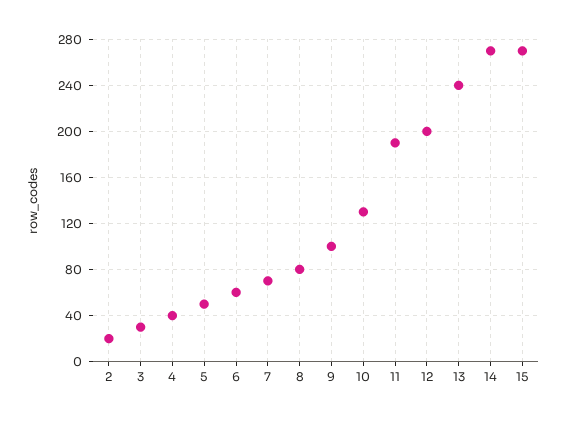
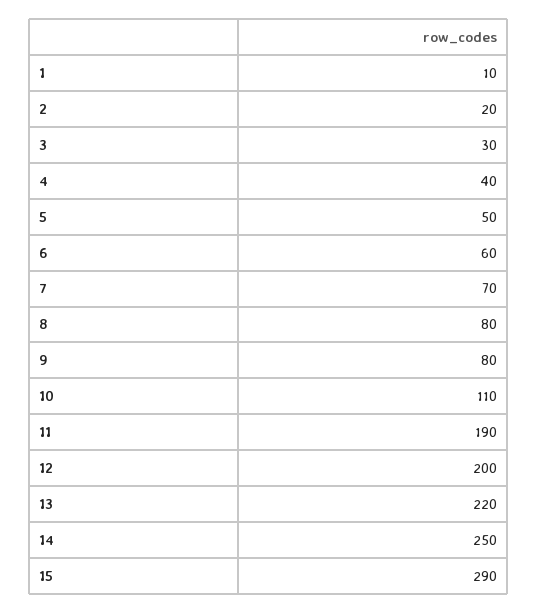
  {
    "2": 20,
    "3": 30,
    "4": 40,
    "5": 50,
    "6": 60,
    "7": 70,
    "8": 80,
-   "9": 100,
+   "9": 80,
-   "10": 130,
+   "10": 110,
    "11": 190,
    "12": 200,
-   "13": 240,
+   "13": 220,
-   "14": 270,
+   "14": 250,
-   "15": 270
+   "15": 290,
+   "1": 10
  }

